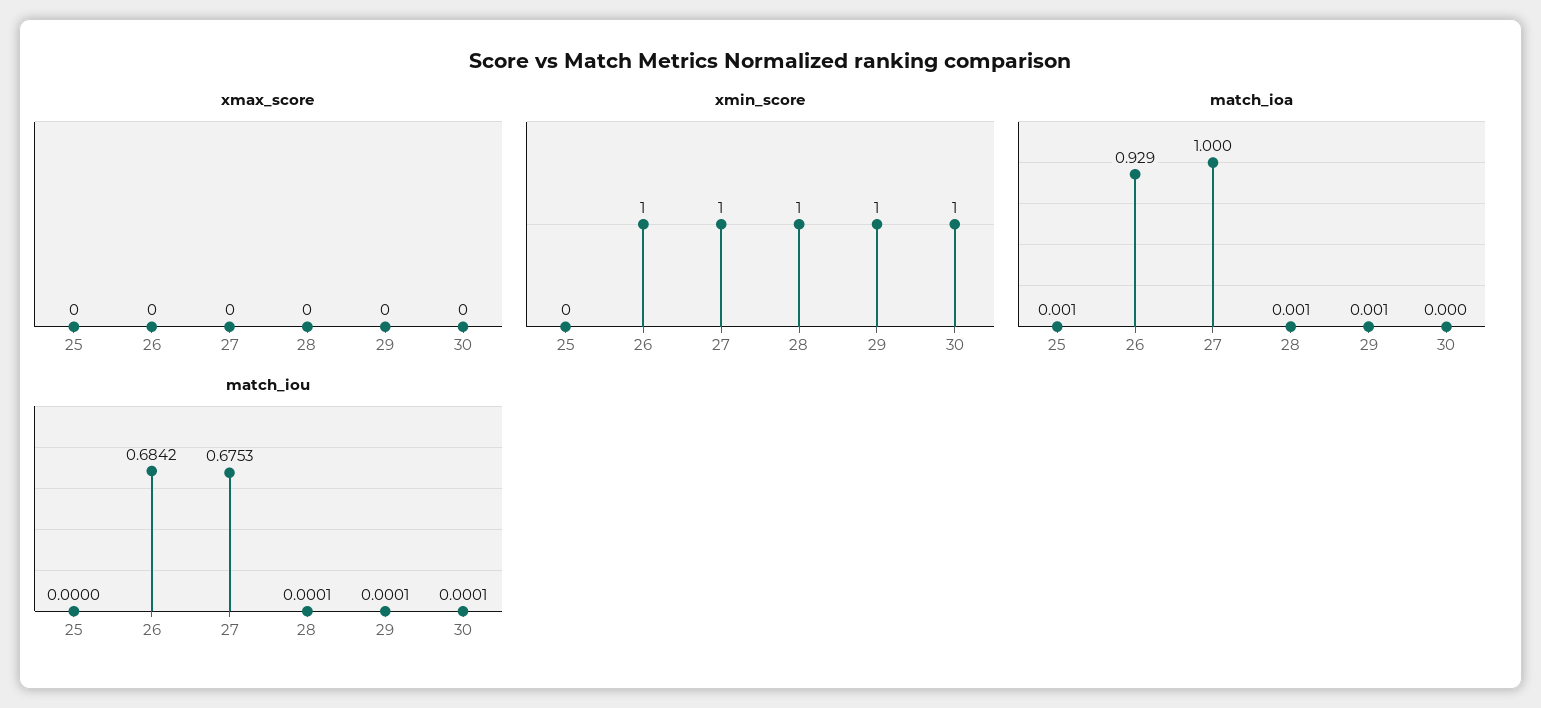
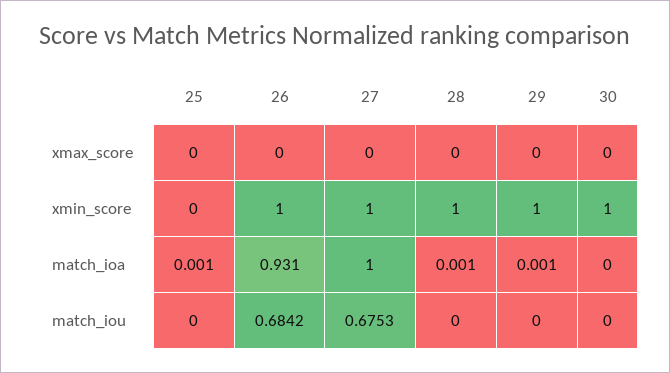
  {
    "xmax_score": {
      "25": 0,
      "26": 0,
      "27": 0,
      "28": 0,
      "29": 0,
      "30": 0
    },
    "xmin_score": {
      "25": 0,
      "26": 1,
      "27": 1,
      "28": 1,
      "29": 1,
      "30": 1
    },
    "match_ioa": {
      "25": 0.001,
-     "26": 0.929,
+     "26": 0.931,
      "27": 1,
      "28": 0.001,
      "29": 0.001,
      "30": 0
    },
    "match_iou": {
      "25": 0,
      "26": 0.6842,
      "27": 0.6753,
-     "28": 0.0001,
+     "28": 0,
-     "29": 0.0001,
+     "29": 0,
-     "30": 0.0001
+     "30": 0
    }
  }

